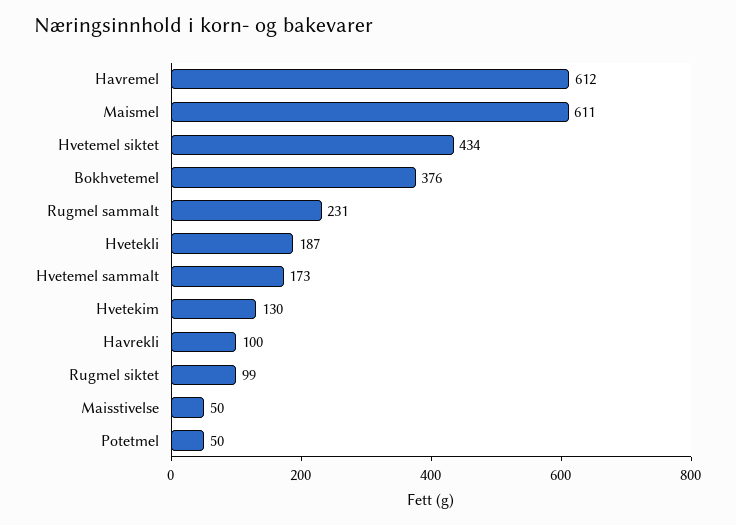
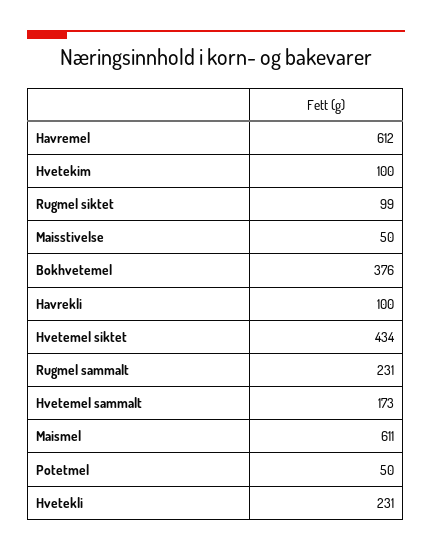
  {
    "Havremel": 612,
    "Maismel": 611,
    "Hvetemel siktet": 434,
    "Bokhvetemel": 376,
    "Rugmel sammalt": 231,
-   "Hvetekli": 187,
+   "Hvetekli": 231,
    "Hvetemel sammalt": 173,
-   "Hvetekim": 130,
+   "Hvetekim": 100,
    "Havrekli": 100,
    "Rugmel siktet": 99,
    "Maisstivelse": 50,
    "Potetmel": 50
  }

